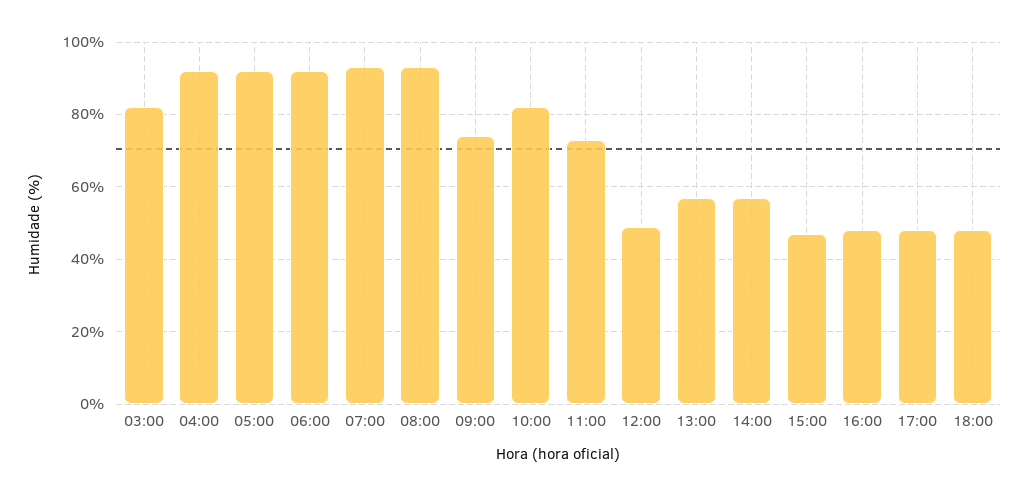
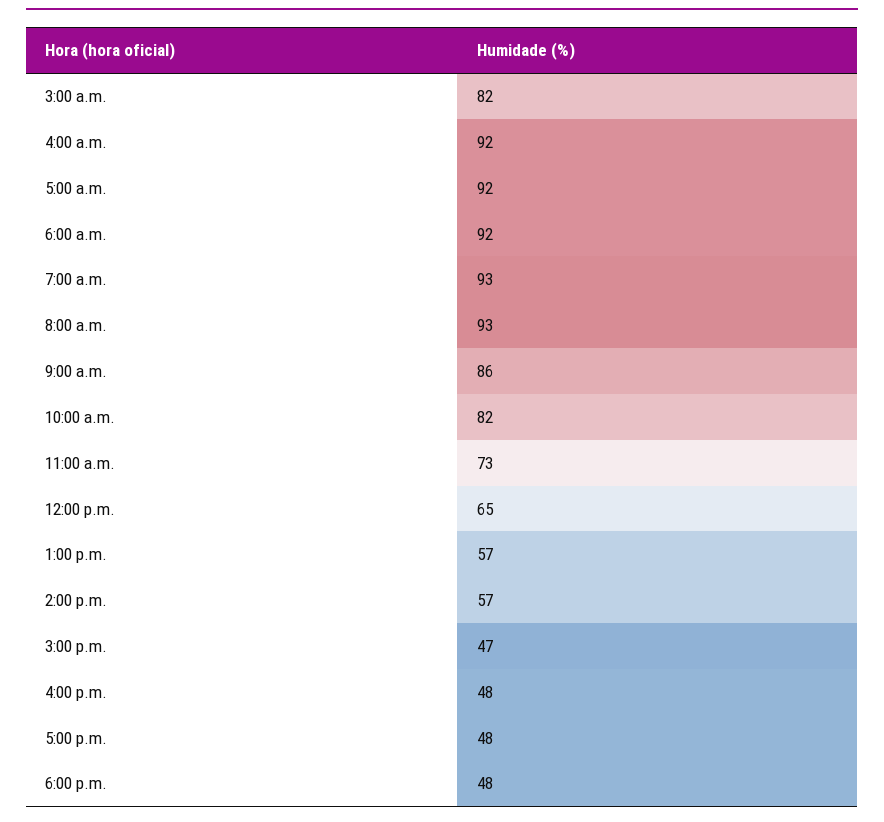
  {
    "03:00": 82,
    "04:00": 92,
    "05:00": 92,
    "06:00": 92,
    "07:00": 93,
    "08:00": 93,
-   "09:00": 75,
+   "09:00": 86,
    "10:00": 82,
    "11:00": 73,
-   "12:00": 50,
+   "12:00": 65,
    "13:00": 57,
    "14:00": 57,
    "15:00": 47,
    "16:00": 48,
    "17:00": 48,
    "18:00": 48
  }

